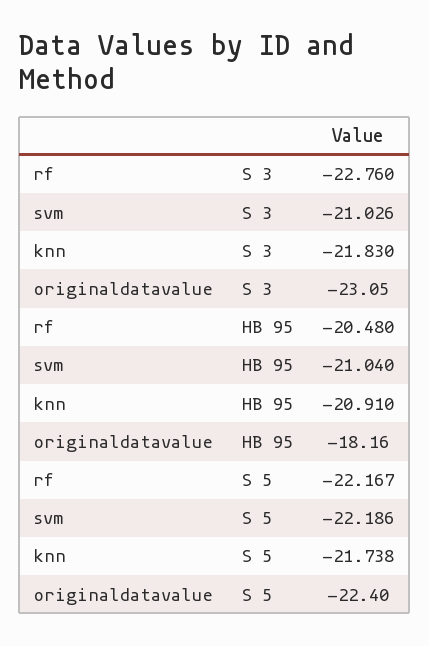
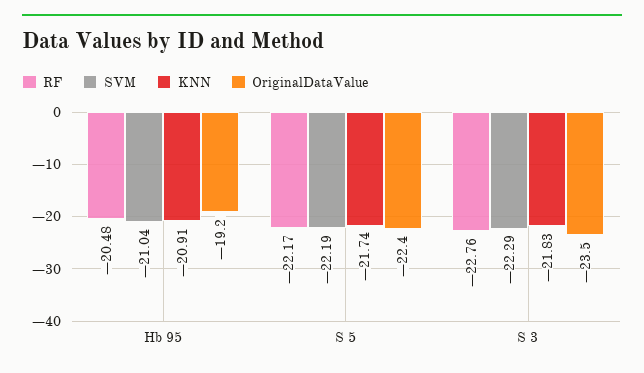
  {
    "rf": {
      "S 3": -22.76,
      "HB 95": -20.48,
      "S 5": -22.167
    },
    "svm": {
-     "S 3": -21.026,
+     "S 3": -22.29,
      "HB 95": -21.04,
      "S 5": -22.186
    },
    "knn": {
      "S 3": -21.83,
      "HB 95": -20.91,
      "S 5": -21.738
    },
    "originaldatavalue": {
-     "S 3": -23.05,
+     "S 3": -23.5,
-     "HB 95": -18.16,
+     "HB 95": -19.2,
      "S 5": -22.4
    }
  }

